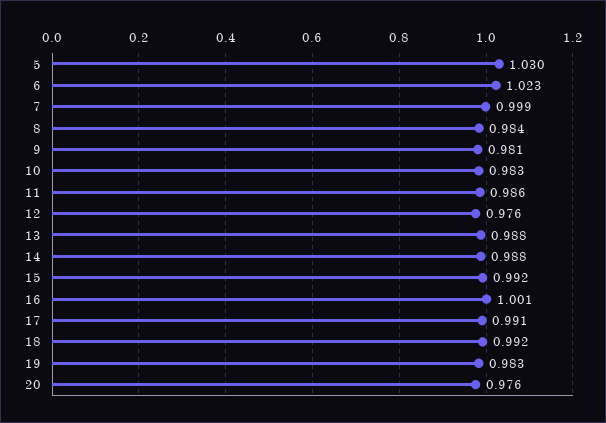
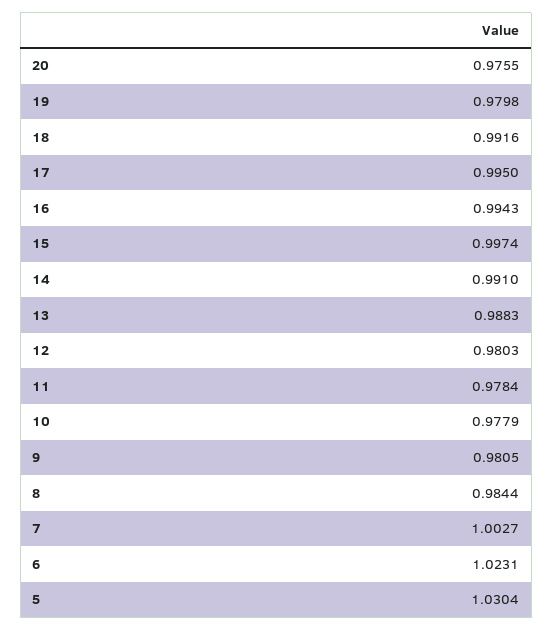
  {
    "5": 1.0304,
    "6": 1.0231,
-   "7": 0.999,
+   "7": 1.0027,
    "8": 0.9844,
    "9": 0.9805,
-   "10": 0.983,
+   "10": 0.9779,
-   "11": 0.986,
+   "11": 0.9784,
-   "12": 0.976,
+   "12": 0.9803,
    "13": 0.9883,
-   "14": 0.988,
+   "14": 0.991,
-   "15": 0.992,
+   "15": 0.9974,
-   "16": 1.001,
+   "16": 0.9943,
-   "17": 0.991,
+   "17": 0.995,
    "18": 0.9916,
-   "19": 0.983,
+   "19": 0.9798,
    "20": 0.9755
  }

